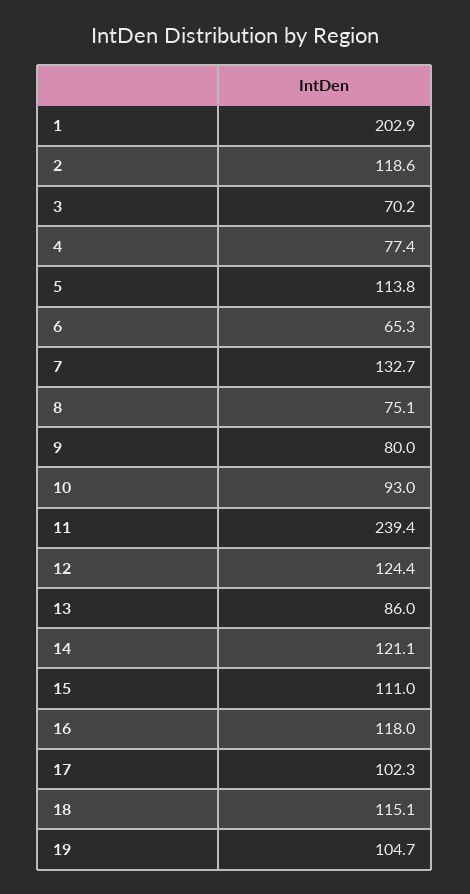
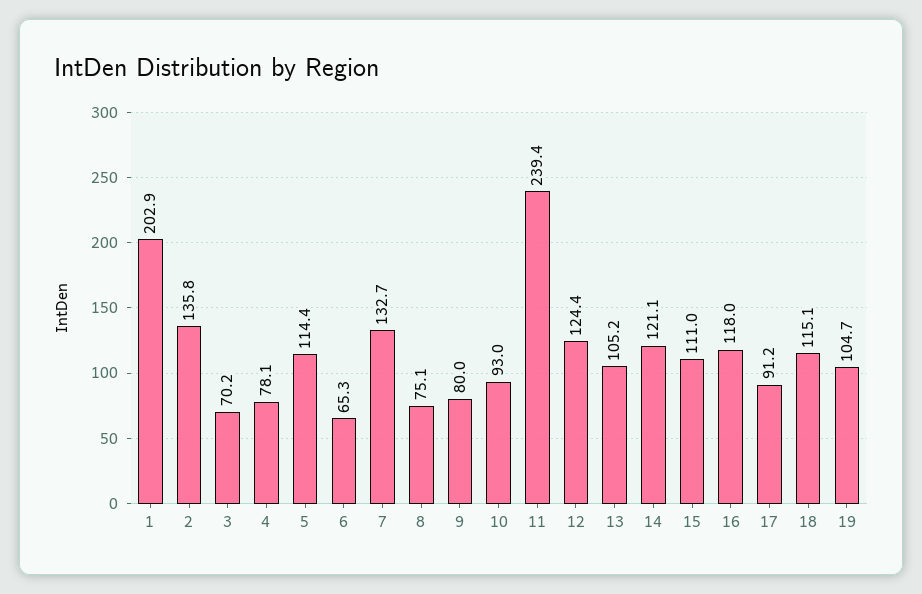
  {
    "1": 202.9,
-   "2": 118.6,
+   "2": 135.8,
    "3": 70.2,
-   "4": 77.4,
+   "4": 78.1,
-   "5": 113.8,
+   "5": 114.4,
    "6": 65.3,
    "7": 132.7,
    "8": 75.1,
    "9": 80,
    "10": 93,
    "11": 239.4,
    "12": 124.4,
-   "13": 86,
+   "13": 105.2,
    "14": 121.1,
    "15": 111,
    "16": 118,
-   "17": 102.3,
+   "17": 91.2,
    "18": 115.1,
    "19": 104.7
  }

